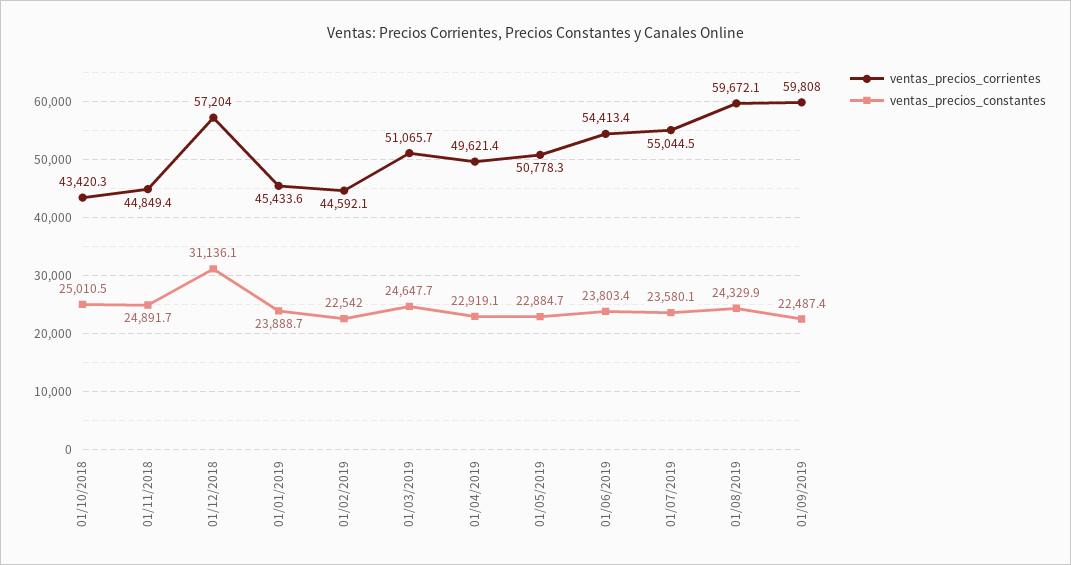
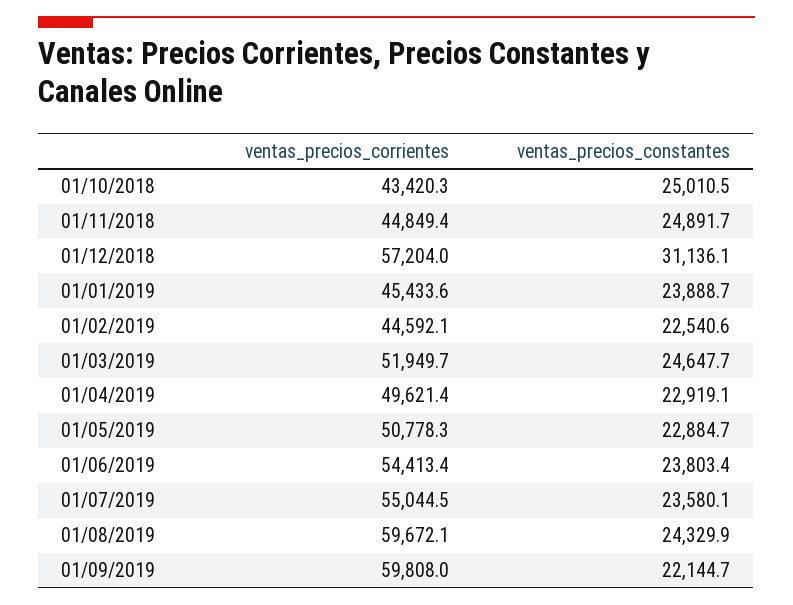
  {
    "ventas_precios_corrientes": {
      "01/10/2018": 43420.3,
      "01/11/2018": 44849.4,
      "01/12/2018": 57204,
      "01/01/2019": 45433.6,
      "01/02/2019": 44592.1,
-     "01/03/2019": 51065.7,
+     "01/03/2019": 51949.7,
      "01/04/2019": 49621.4,
      "01/05/2019": 50778.3,
      "01/06/2019": 54413.4,
      "01/07/2019": 55044.5,
      "01/08/2019": 59672.1,
      "01/09/2019": 59808
    },
    "ventas_precios_constantes": {
      "01/10/2018": 25010.5,
      "01/11/2018": 24891.7,
      "01/12/2018": 31136.1,
      "01/01/2019": 23888.7,
-     "01/02/2019": 22542,
+     "01/02/2019": 22540.6,
      "01/03/2019": 24647.7,
      "01/04/2019": 22919.1,
      "01/05/2019": 22884.7,
      "01/06/2019": 23803.4,
      "01/07/2019": 23580.1,
      "01/08/2019": 24329.9,
-     "01/09/2019": 22487.4
+     "01/09/2019": 22144.7
    }
  }

